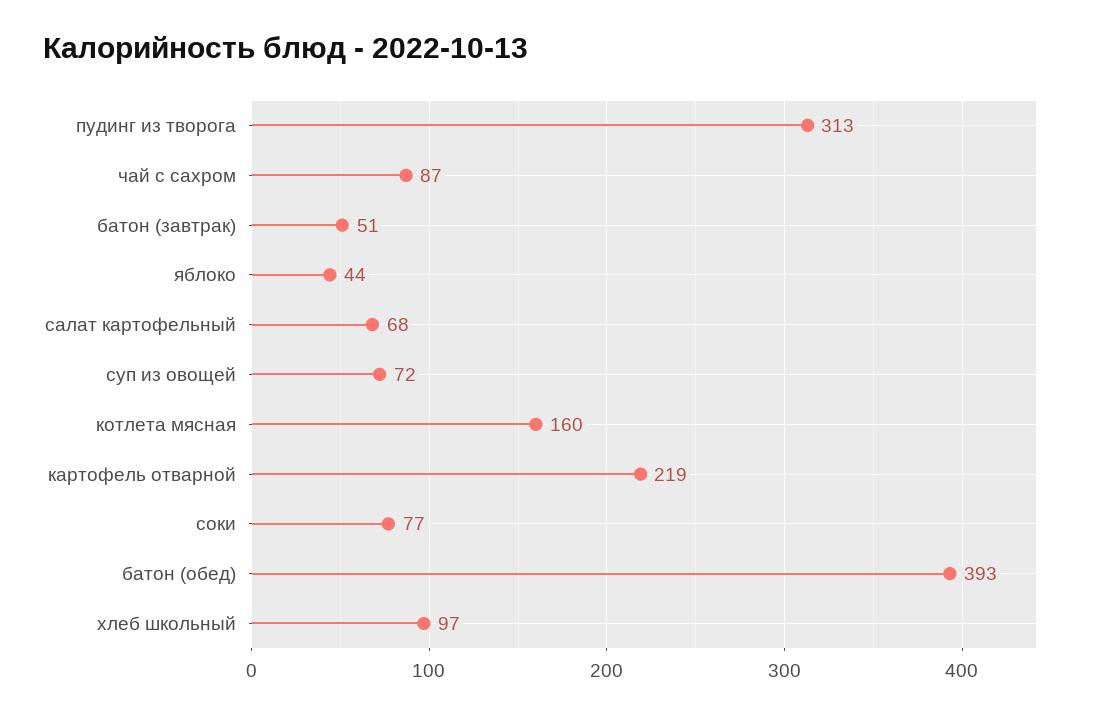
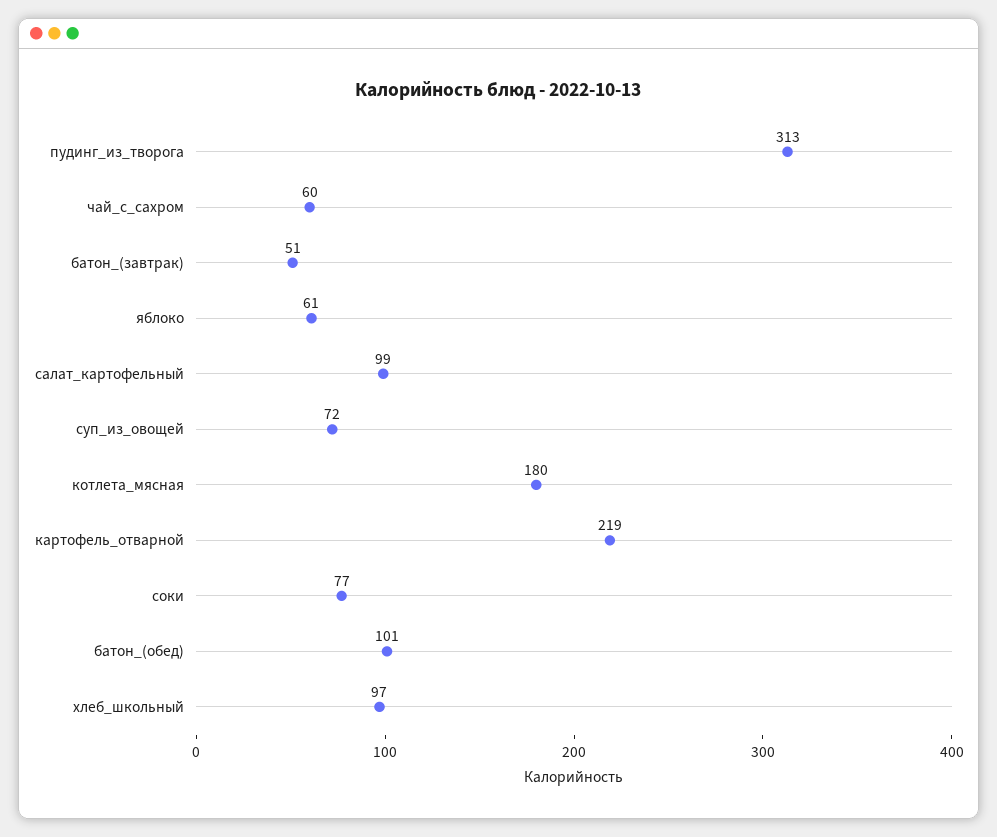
  {
    "пудинг из творога": 313,
-   "чай с сахром": 87,
+   "чай с сахром": 60,
    "батон (завтрак)": 51,
-   "яблоко": 44,
+   "яблоко": 61,
-   "салат картофельный": 68,
+   "салат картофельный": 99,
    "суп из овощей": 72,
-   "котлета мясная": 160,
+   "котлета мясная": 180,
    "картофель отварной": 219,
    "соки": 77,
-   "батон (обед)": 393,
+   "батон (обед)": 101,
    "хлеб школьный": 97
  }

